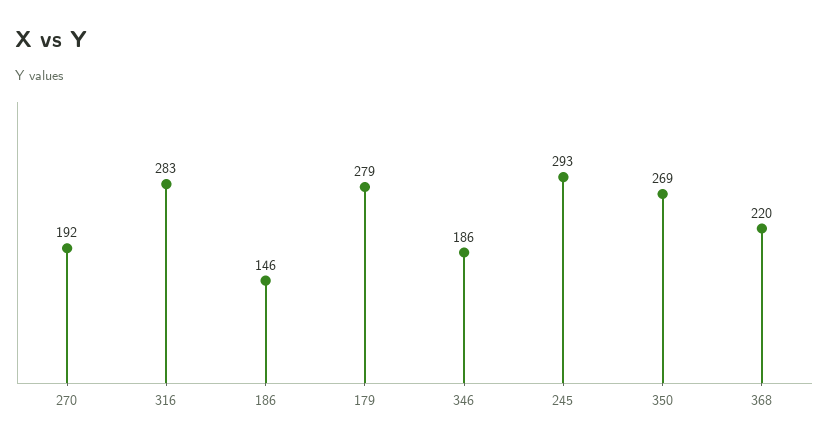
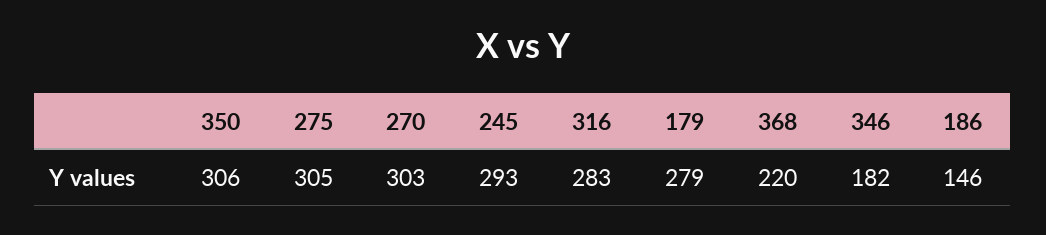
  {
-   "270": 192,
+   "270": 303,
    "316": 283,
    "186": 146,
    "179": 279,
-   "346": 186,
+   "346": 182,
    "245": 293,
-   "350": 269,
+   "350": 306,
-   "368": 220
+   "368": 220,
+   "275": 305
  }

